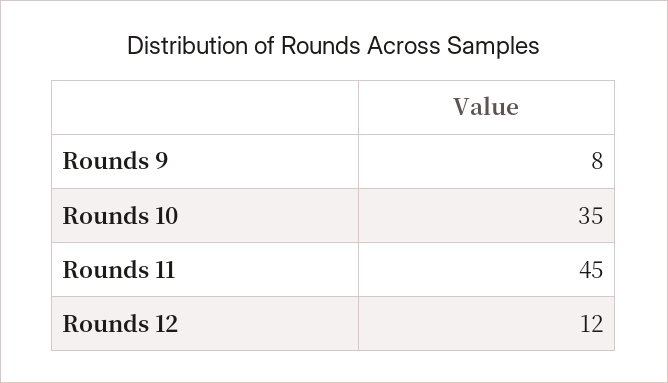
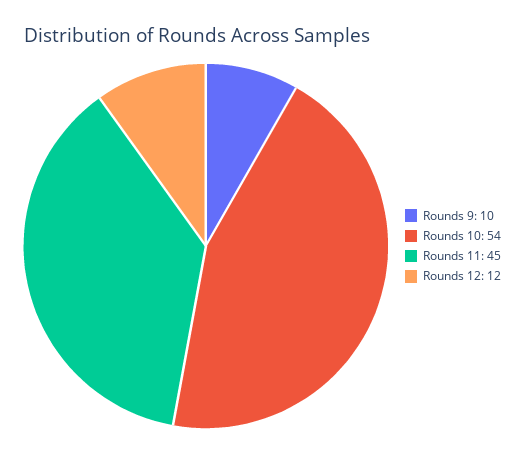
  {
-   "Rounds 9": 8,
+   "Rounds 9": 10,
-   "Rounds 10": 35,
+   "Rounds 10": 54,
    "Rounds 11": 45,
    "Rounds 12": 12
  }

